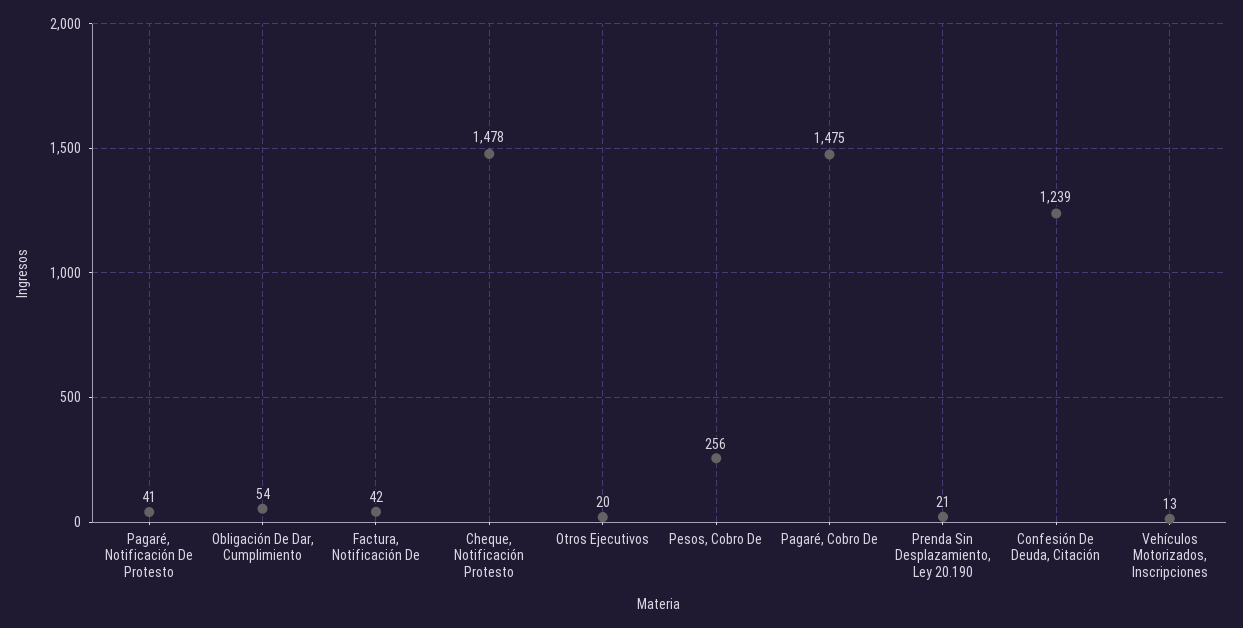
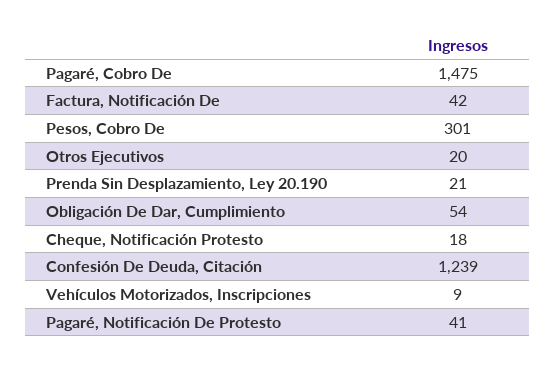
  {
    "Pagaré, Notificación De Protesto": 41,
    "Obligación De Dar, Cumplimiento": 54,
    "Factura, Notificación De": 42,
-   "Cheque, Notificación Protesto": 1478,
+   "Cheque, Notificación Protesto": 18,
    "Otros Ejecutivos": 20,
-   "Pesos, Cobro De": 256,
+   "Pesos, Cobro De": 301,
    "Pagaré, Cobro De": 1475,
    "Prenda Sin Desplazamiento, Ley 20.190": 21,
    "Confesión De Deuda, Citación": 1239,
-   "Vehículos Motorizados, Inscripciones": 13
+   "Vehículos Motorizados, Inscripciones": 9
  }

